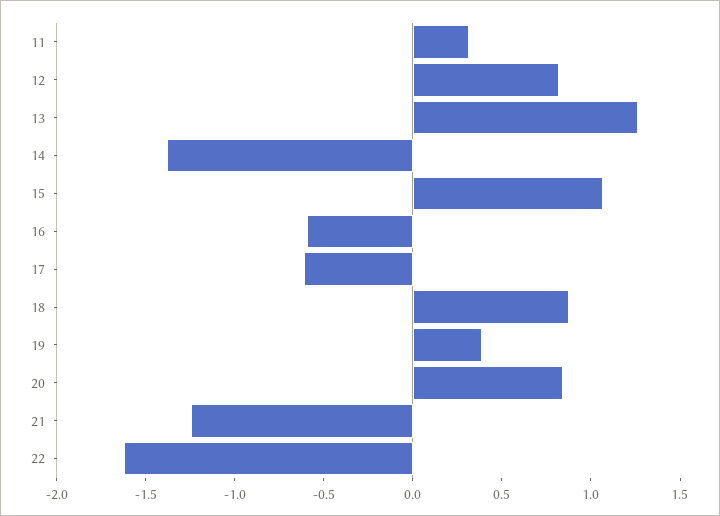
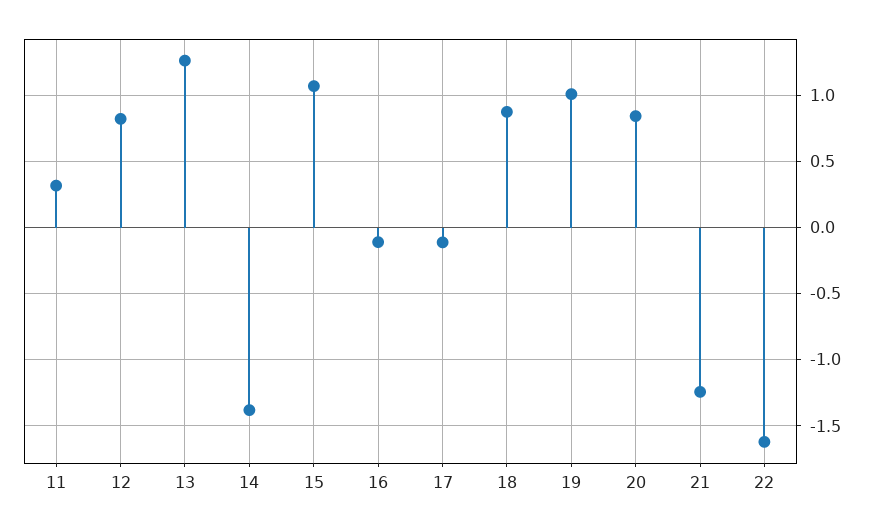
  {
    "11": 0.3,
    "12": 0.8,
    "13": 1.25,
    "14": -1.4,
    "15": 1.05,
-   "16": -0.6,
+   "16": -0.1,
-   "17": -0.6,
+   "17": -0.1,
    "18": 0.85,
-   "19": 0.4,
+   "19": 1,
    "20": 0.85,
    "21": -1.25,
    "22": -1.6
  }

